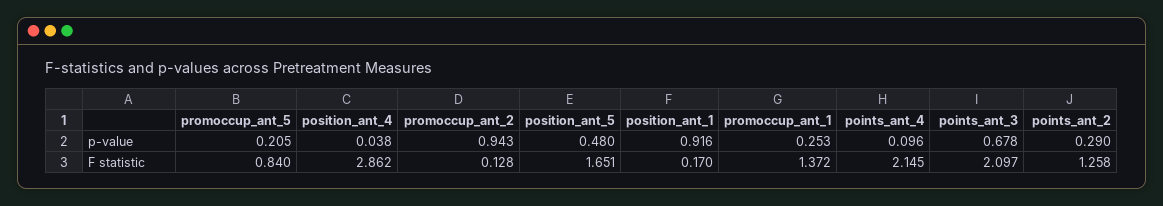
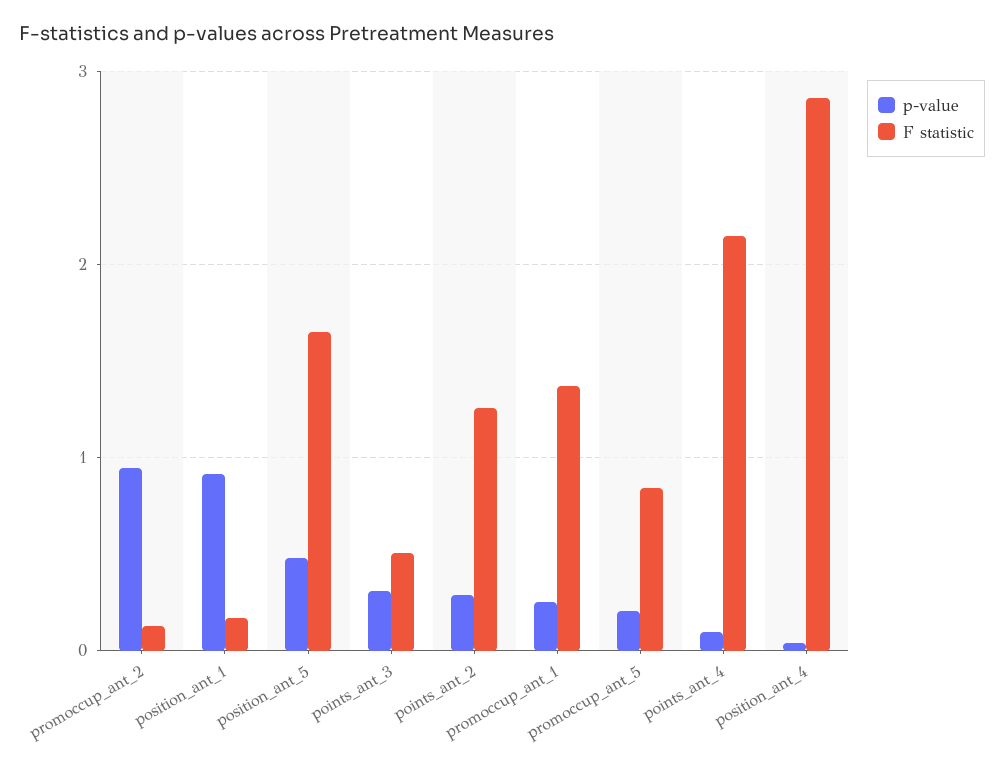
  {
    "p-value": {
      "promoccup_ant_5": 0.205,
      "position_ant_4": 0.038,
      "promoccup_ant_2": 0.943,
      "position_ant_5": 0.48,
      "position_ant_1": 0.916,
      "promoccup_ant_1": 0.253,
      "points_ant_4": 0.096,
-     "points_ant_3": 0.678,
+     "points_ant_3": 0.3,
      "points_ant_2": 0.29
    },
    "F statistic": {
      "promoccup_ant_5": 0.84,
      "position_ant_4": 2.862,
      "promoccup_ant_2": 0.128,
      "position_ant_5": 1.651,
      "position_ant_1": 0.17,
      "promoccup_ant_1": 1.372,
      "points_ant_4": 2.145,
-     "points_ant_3": 2.097,
+     "points_ant_3": 0.5,
      "points_ant_2": 1.258
    }
  }

